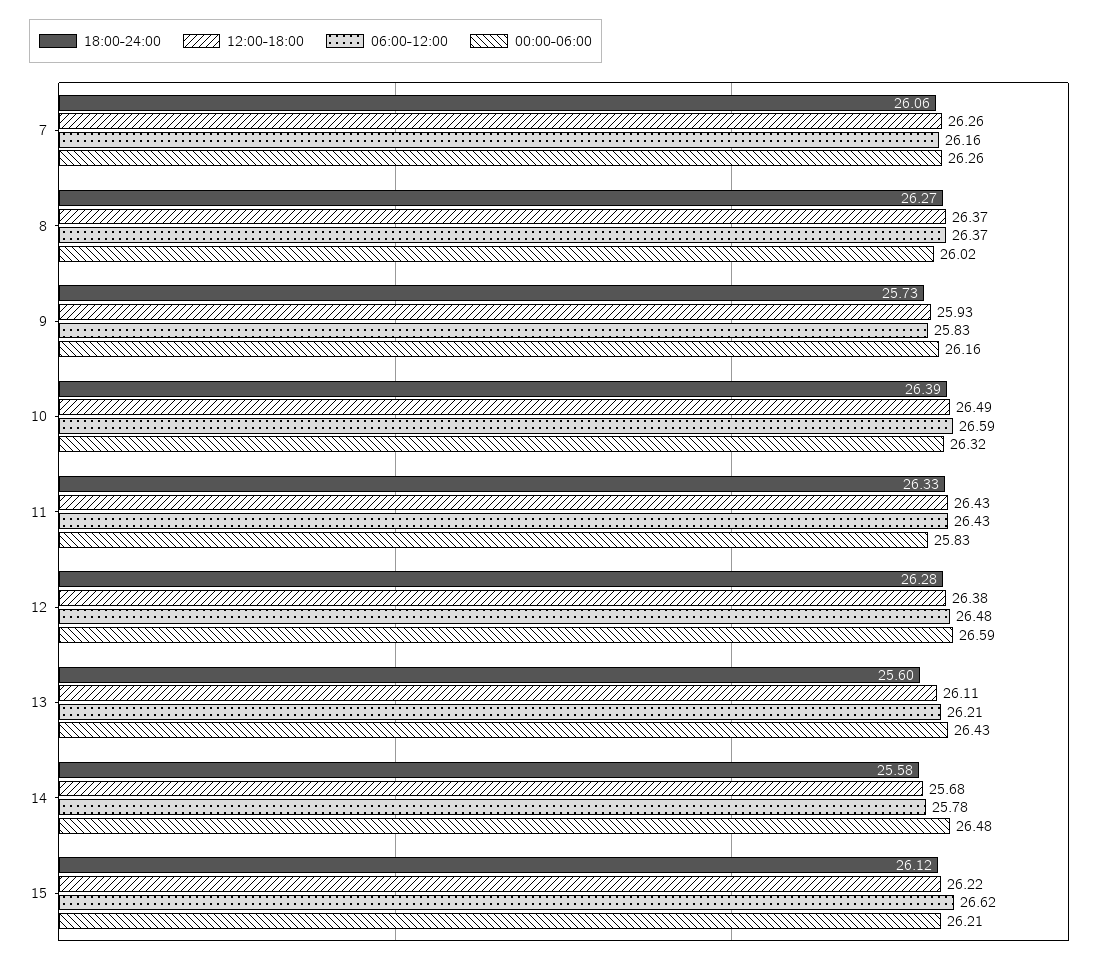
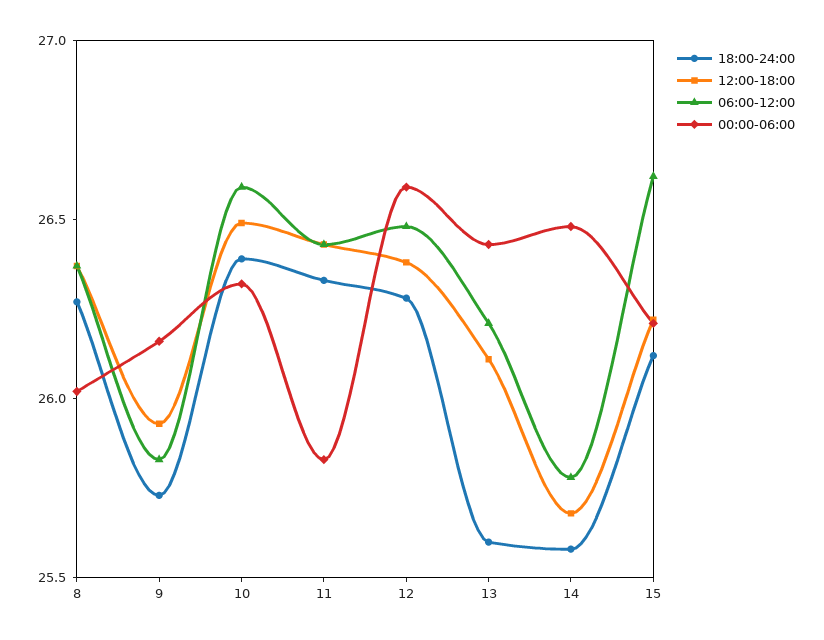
  {
    "18:00-24:00": {
-     "7": 26.06,
      "8": 26.27,
      "9": 25.73,
      "10": 26.39,
      "11": 26.33,
      "12": 26.28,
      "13": 25.6,
      "14": 25.58,
      "15": 26.12
    },
    "12:00-18:00": {
-     "7": 26.26,
      "8": 26.37,
      "9": 25.93,
      "10": 26.49,
      "11": 26.43,
      "12": 26.38,
      "13": 26.11,
      "14": 25.68,
      "15": 26.22
    },
    "06:00-12:00": {
-     "7": 26.16,
      "8": 26.37,
      "9": 25.83,
      "10": 26.59,
      "11": 26.43,
      "12": 26.48,
      "13": 26.21,
      "14": 25.78,
      "15": 26.62
    },
    "00:00-06:00": {
-     "7": 26.26,
      "8": 26.02,
      "9": 26.16,
      "10": 26.32,
      "11": 25.83,
      "12": 26.59,
      "13": 26.43,
      "14": 26.48,
      "15": 26.21
    }
  }

